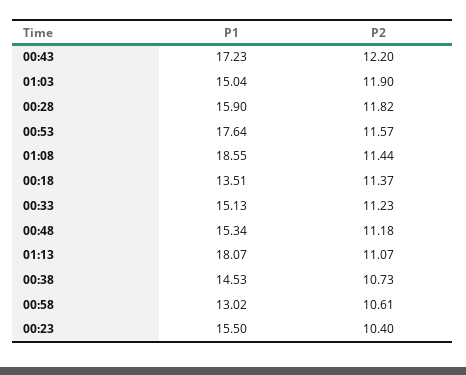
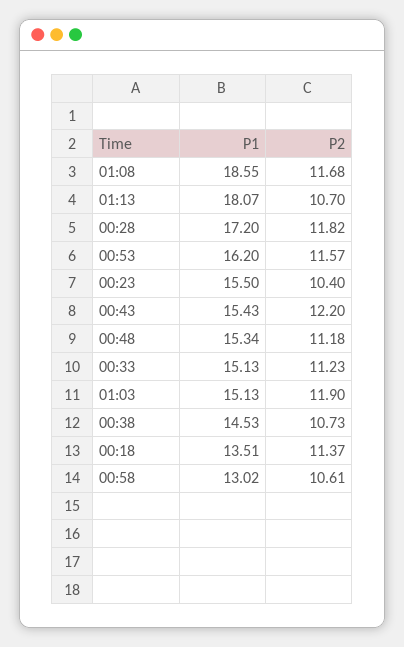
  {
    "P1": {
-     "00:43": 17.23,
+     "00:43": 15.43,
-     "01:03": 15.04,
+     "01:03": 15.13,
-     "00:28": 15.9,
+     "00:28": 17.2,
-     "00:53": 17.64,
+     "00:53": 16.2,
      "01:08": 18.55,
      "00:18": 13.51,
      "00:33": 15.13,
      "00:48": 15.34,
      "01:13": 18.07,
      "00:38": 14.53,
      "00:58": 13.02,
      "00:23": 15.5
    },
    "P2": {
      "00:43": 12.2,
      "01:03": 11.9,
      "00:28": 11.82,
      "00:53": 11.57,
-     "01:08": 11.44,
+     "01:08": 11.68,
      "00:18": 11.37,
      "00:33": 11.23,
      "00:48": 11.18,
-     "01:13": 11.07,
+     "01:13": 10.7,
      "00:38": 10.73,
      "00:58": 10.61,
      "00:23": 10.4
    }
  }

